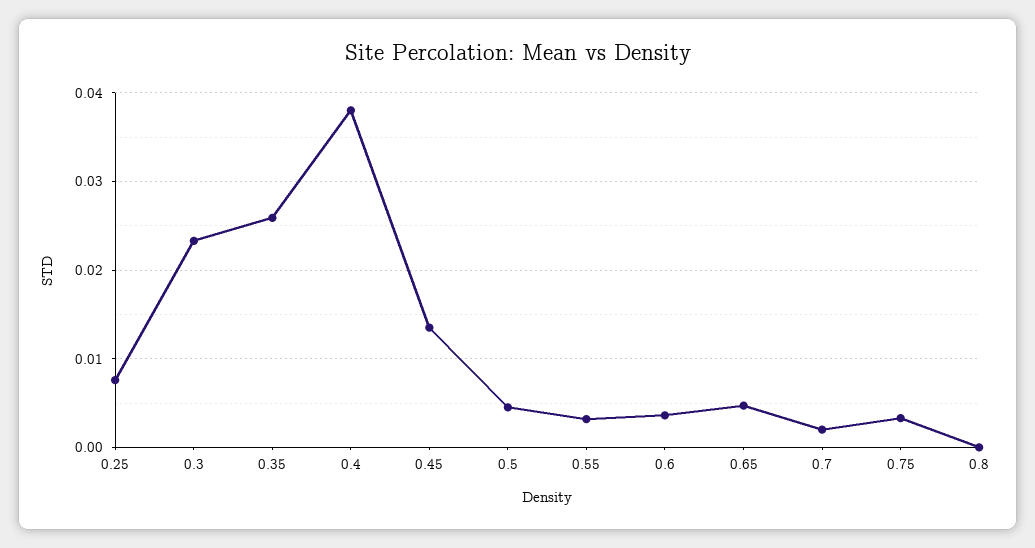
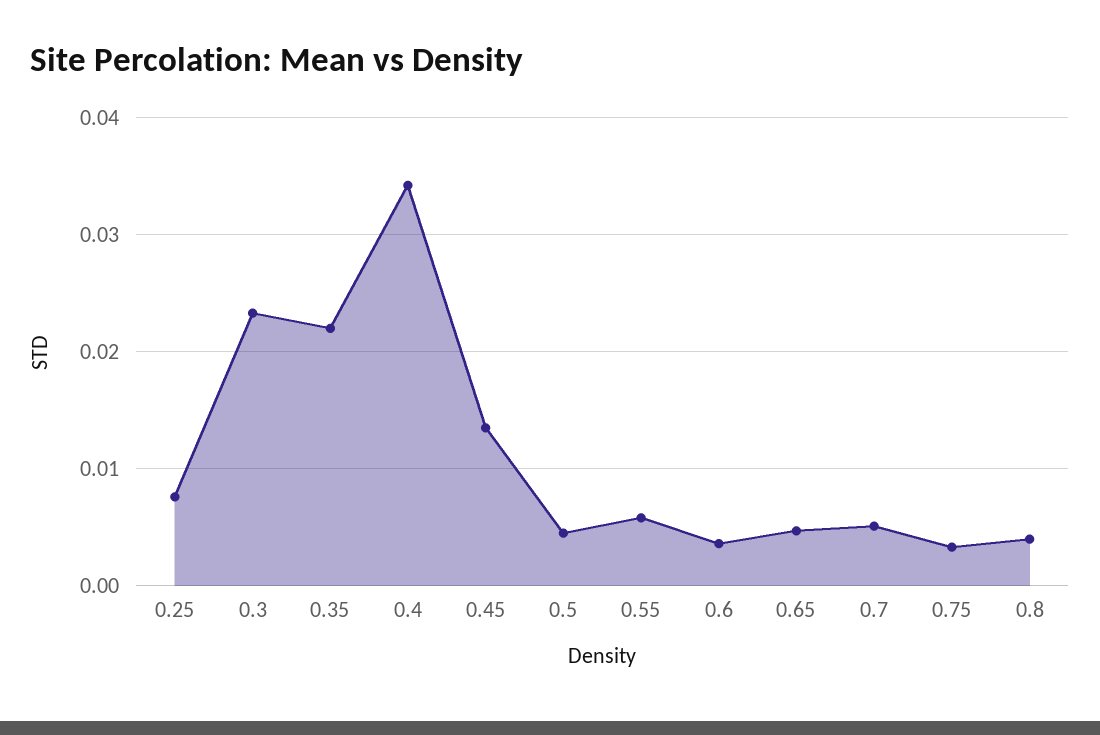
  {
    "0.25": 0.008,
    "0.3": 0.023,
-   "0.35": 0.026,
+   "0.35": 0.022,
-   "0.4": 0.038,
+   "0.4": 0.034,
    "0.45": 0.014,
    "0.5": 0.005,
-   "0.55": 0.003,
+   "0.55": 0.006,
    "0.6": 0.004,
    "0.65": 0.005,
-   "0.7": 0.002,
+   "0.7": 0.005,
    "0.75": 0.003,
-   "0.8": 0
+   "0.8": 0.004
  }

